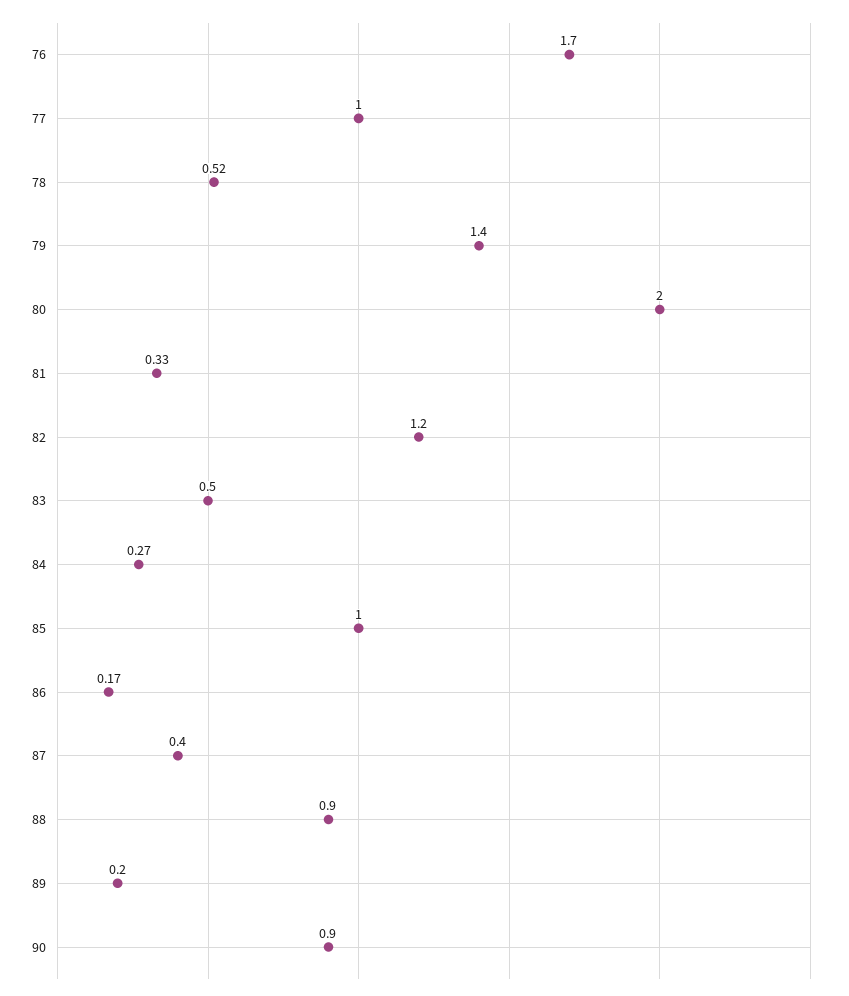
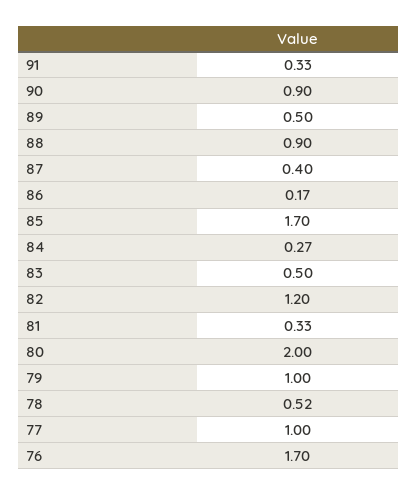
  {
    "76": 1.7,
    "77": 1,
    "78": 0.52,
-   "79": 1.4,
+   "79": 1,
    "80": 2,
    "81": 0.33,
    "82": 1.2,
    "83": 0.5,
    "84": 0.27,
-   "85": 1,
+   "85": 1.7,
    "86": 0.17,
    "87": 0.4,
    "88": 0.9,
-   "89": 0.2,
+   "89": 0.5,
-   "90": 0.9
+   "90": 0.9,
+   "91": 0.33
  }

